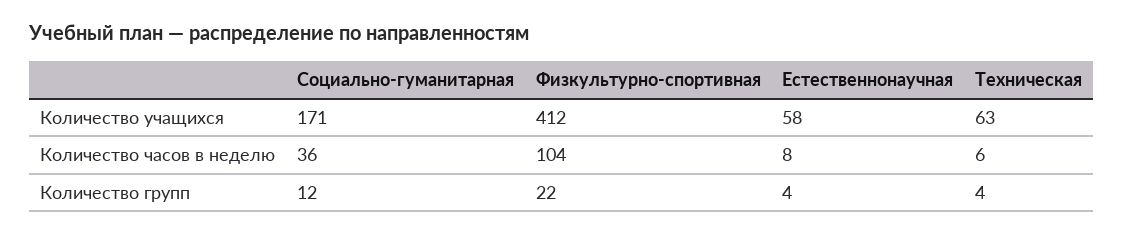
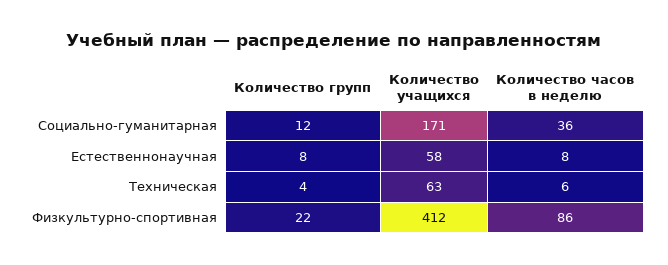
  {
    "Социально-гуманитарная": {
      "Количество учащихся": 171,
      "Количество часов в неделю": 36,
      "Количество групп": 12
    },
    "Физкультурно-спортивная": {
      "Количество учащихся": 412,
-     "Количество часов в неделю": 104,
+     "Количество часов в неделю": 86,
      "Количество групп": 22
    },
    "Естественнонаучная": {
      "Количество учащихся": 58,
      "Количество часов в неделю": 8,
-     "Количество групп": 4
+     "Количество групп": 8
    },
    "Техническая": {
      "Количество учащихся": 63,
      "Количество часов в неделю": 6,
      "Количество групп": 4
    }
  }

